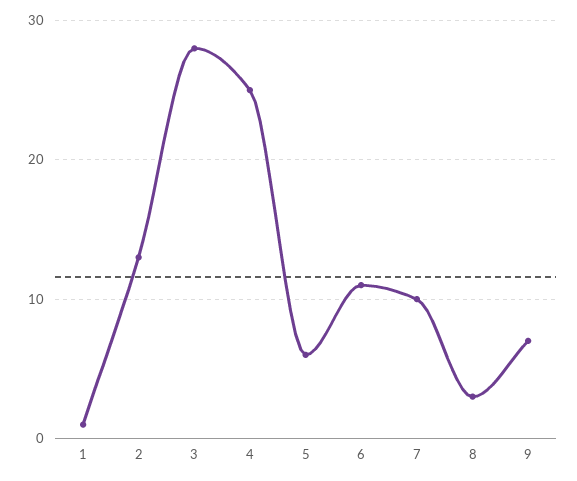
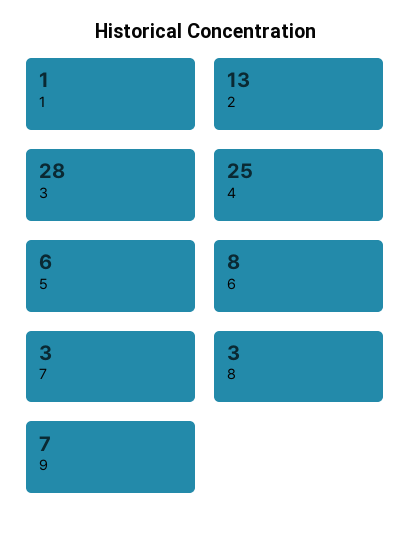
  {
    "1": 1,
    "2": 13,
    "3": 28,
    "4": 25,
    "5": 6,
-   "6": 11,
+   "6": 8,
-   "7": 10,
+   "7": 3,
    "8": 3,
    "9": 7
  }

